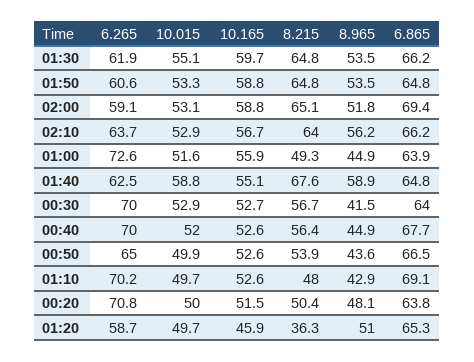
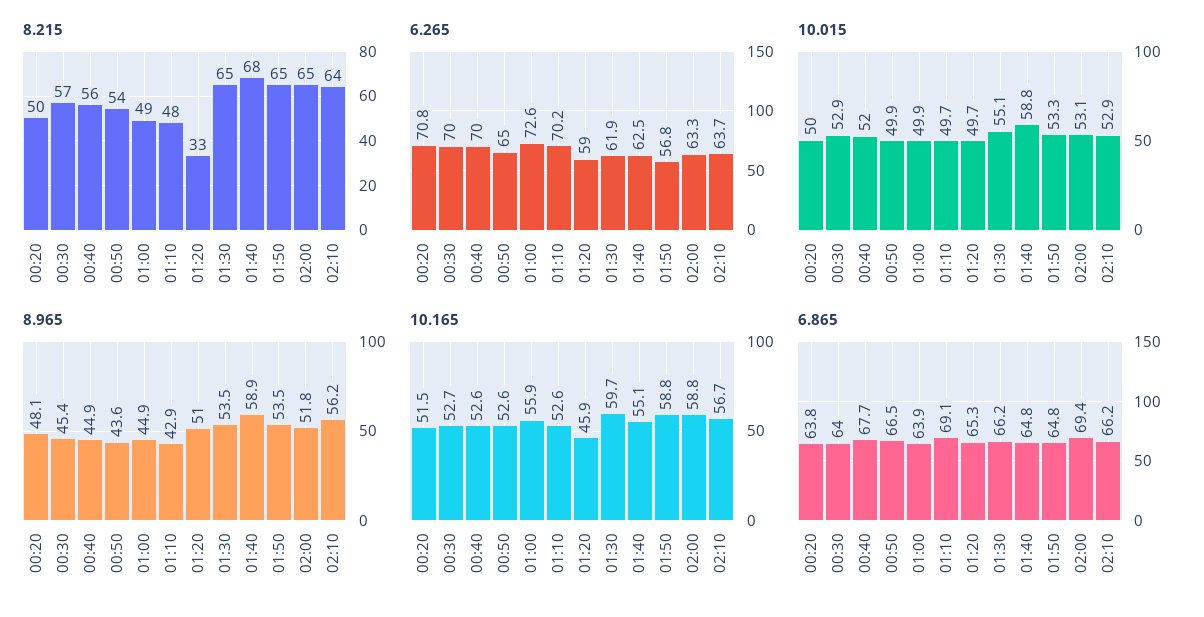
  {
    "6.265": {
      "01:30": 61.9,
-     "01:50": 60.6,
+     "01:50": 56.8,
-     "02:00": 59.1,
+     "02:00": 63.3,
      "02:10": 63.7,
      "01:00": 72.6,
      "01:40": 62.5,
      "00:30": 70,
      "00:40": 70,
      "00:50": 65,
      "01:10": 70.2,
      "00:20": 70.8,
-     "01:20": 58.7
+     "01:20": 59
    },
    "10.015": {
      "01:30": 55.1,
      "01:50": 53.3,
      "02:00": 53.1,
      "02:10": 52.9,
-     "01:00": 51.6,
+     "01:00": 49.9,
      "01:40": 58.8,
      "00:30": 52.9,
      "00:40": 52,
      "00:50": 49.9,
      "01:10": 49.7,
      "00:20": 50,
      "01:20": 49.7
    },
    "10.165": {
      "01:30": 59.7,
      "01:50": 58.8,
      "02:00": 58.8,
      "02:10": 56.7,
      "01:00": 55.9,
      "01:40": 55.1,
      "00:30": 52.7,
      "00:40": 52.6,
      "00:50": 52.6,
      "01:10": 52.6,
      "00:20": 51.5,
      "01:20": 45.9
    },
    "8.215": {
      "01:30": 64.8,
      "01:50": 64.8,
      "02:00": 65.1,
      "02:10": 64,
      "01:00": 49.3,
      "01:40": 67.6,
      "00:30": 56.7,
      "00:40": 56.4,
      "00:50": 53.9,
      "01:10": 48,
      "00:20": 50.4,
-     "01:20": 36.3
+     "01:20": 33
    },
    "8.965": {
      "01:30": 53.5,
      "01:50": 53.5,
      "02:00": 51.8,
      "02:10": 56.2,
      "01:00": 44.9,
      "01:40": 58.9,
-     "00:30": 41.5,
+     "00:30": 45.4,
      "00:40": 44.9,
      "00:50": 43.6,
      "01:10": 42.9,
      "00:20": 48.1,
      "01:20": 51
    },
    "6.865": {
      "01:30": 66.2,
      "01:50": 64.8,
      "02:00": 69.4,
      "02:10": 66.2,
      "01:00": 63.9,
      "01:40": 64.8,
      "00:30": 64,
      "00:40": 67.7,
      "00:50": 66.5,
      "01:10": 69.1,
      "00:20": 63.8,
      "01:20": 65.3
    }
  }

